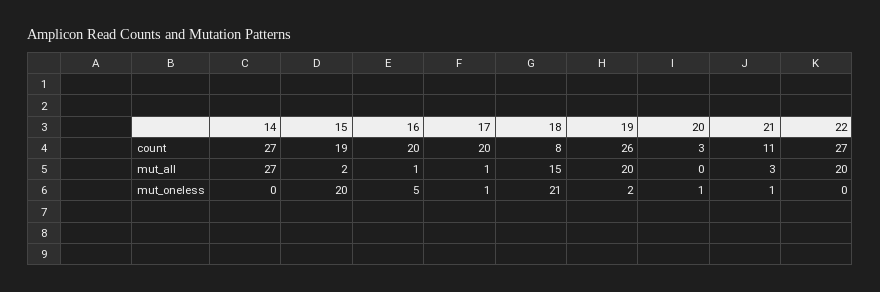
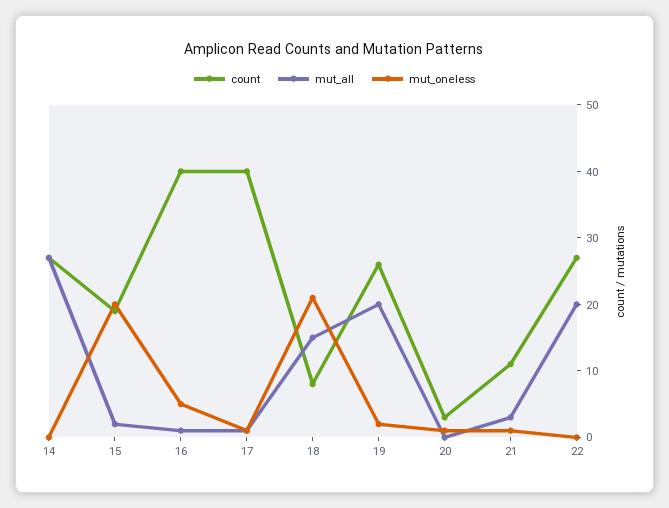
  {
    "count": {
      "14": 27,
      "15": 19,
-     "16": 20,
+     "16": 40,
-     "17": 20,
+     "17": 40,
      "18": 8,
      "19": 26,
      "20": 3,
      "21": 11,
      "22": 27
    },
    "mut_all": {
      "14": 27,
      "15": 2,
      "16": 1,
      "17": 1,
      "18": 15,
      "19": 20,
      "20": 0,
      "21": 3,
      "22": 20
    },
    "mut_oneless": {
      "14": 0,
      "15": 20,
      "16": 5,
      "17": 1,
      "18": 21,
      "19": 2,
      "20": 1,
      "21": 1,
      "22": 0
    }
  }

